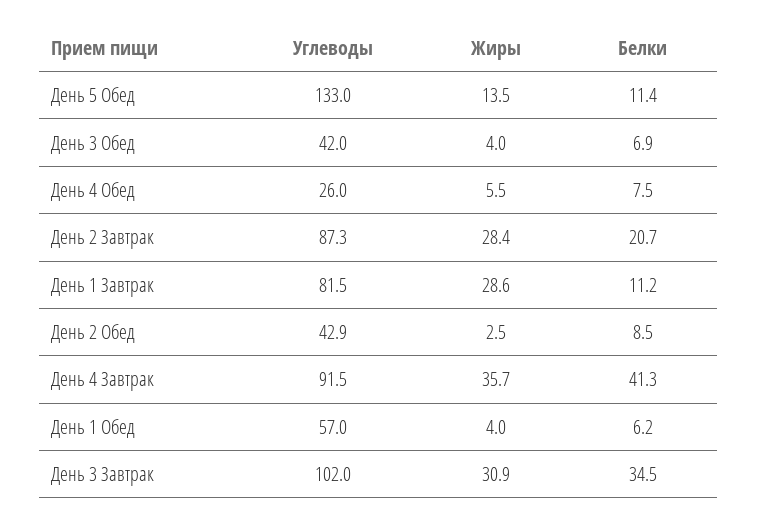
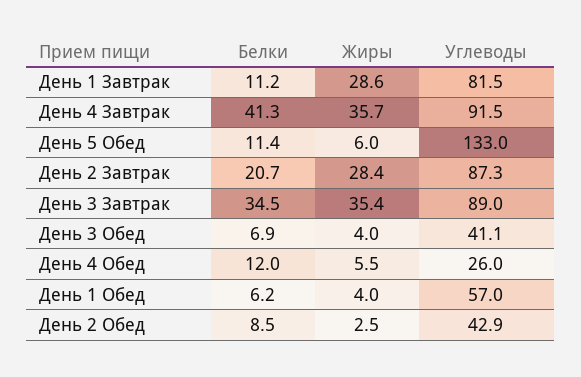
  {
    "Углеводы": {
      "День 5 Обед": 133,
-     "День 3 Обед": 42,
+     "День 3 Обед": 41.1,
      "День 4 Обед": 26,
      "День 2 Завтрак": 87.3,
      "День 1 Завтрак": 81.5,
      "День 2 Обед": 42.9,
      "День 4 Завтрак": 91.5,
      "День 1 Обед": 57,
-     "День 3 Завтрак": 102
+     "День 3 Завтрак": 89
    },
    "Жиры": {
-     "День 5 Обед": 13.5,
+     "День 5 Обед": 6,
      "День 3 Обед": 4,
      "День 4 Обед": 5.5,
      "День 2 Завтрак": 28.4,
      "День 1 Завтрак": 28.6,
      "День 2 Обед": 2.5,
      "День 4 Завтрак": 35.7,
      "День 1 Обед": 4,
-     "День 3 Завтрак": 30.9
+     "День 3 Завтрак": 35.4
    },
    "Белки": {
      "День 5 Обед": 11.4,
      "День 3 Обед": 6.9,
-     "День 4 Обед": 7.5,
+     "День 4 Обед": 12,
      "День 2 Завтрак": 20.7,
      "День 1 Завтрак": 11.2,
      "День 2 Обед": 8.5,
      "День 4 Завтрак": 41.3,
      "День 1 Обед": 6.2,
      "День 3 Завтрак": 34.5
    }
  }

